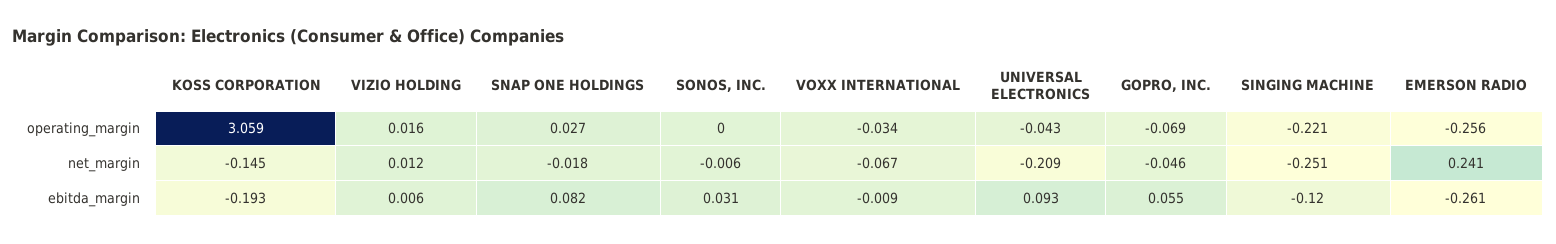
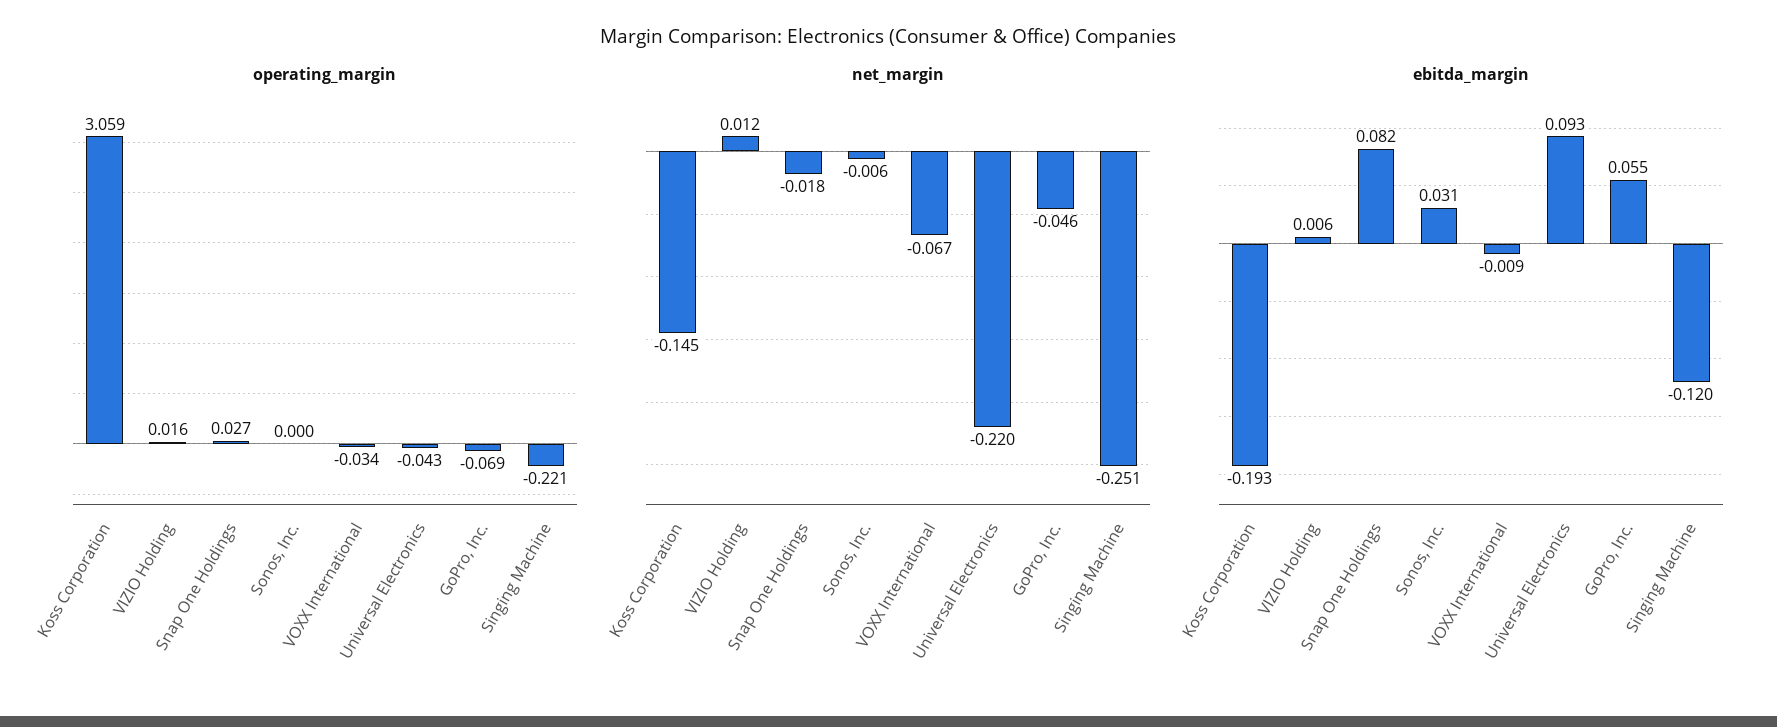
  {
    "operating_margin": {
      "KOSS CORPORATION": 3.059,
      "VIZIO HOLDING": 0.016,
      "SNAP ONE HOLDINGS": 0.027,
      "SONOS, INC.": 0,
      "VOXX INTERNATIONAL": -0.034,
      "UNIVERSAL ELECTRONICS": -0.043,
      "GOPRO, INC.": -0.069,
-     "SINGING MACHINE": -0.221,
+     "SINGING MACHINE": -0.221
-     "EMERSON RADIO": -0.256
    },
    "net_margin": {
      "KOSS CORPORATION": -0.145,
      "VIZIO HOLDING": 0.012,
      "SNAP ONE HOLDINGS": -0.018,
      "SONOS, INC.": -0.006,
      "VOXX INTERNATIONAL": -0.067,
-     "UNIVERSAL ELECTRONICS": -0.209,
+     "UNIVERSAL ELECTRONICS": -0.22,
      "GOPRO, INC.": -0.046,
-     "SINGING MACHINE": -0.251,
+     "SINGING MACHINE": -0.251
-     "EMERSON RADIO": 0.241
    },
    "ebitda_margin": {
      "KOSS CORPORATION": -0.193,
      "VIZIO HOLDING": 0.006,
      "SNAP ONE HOLDINGS": 0.082,
      "SONOS, INC.": 0.031,
      "VOXX INTERNATIONAL": -0.009,
      "UNIVERSAL ELECTRONICS": 0.093,
      "GOPRO, INC.": 0.055,
-     "SINGING MACHINE": -0.12,
+     "SINGING MACHINE": -0.12
-     "EMERSON RADIO": -0.261
    }
  }

